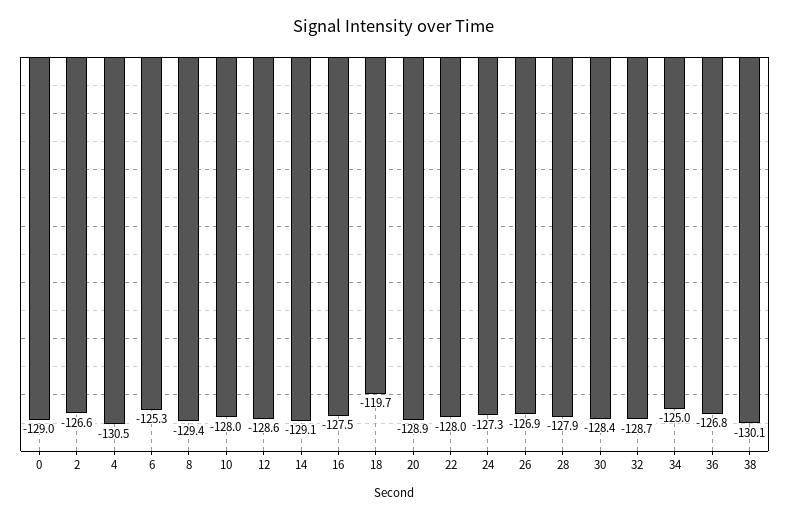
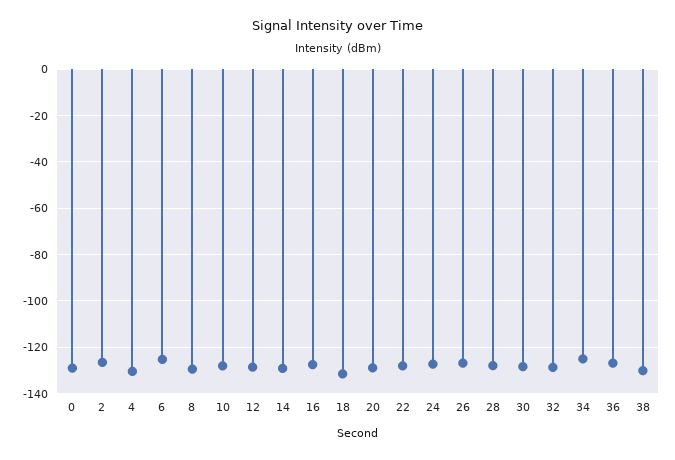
  {
    "0": -129,
    "2": -126.6,
    "4": -130.5,
    "6": -125.3,
    "8": -129.4,
    "10": -128,
    "12": -128.6,
    "14": -129.1,
    "16": -127.5,
-   "18": -119.7,
+   "18": -130,
    "20": -128.9,
    "22": -128,
    "24": -127.3,
    "26": -126.9,
    "28": -127.9,
    "30": -128.4,
    "32": -128.7,
    "34": -125,
    "36": -126.8,
    "38": -130.1
  }

